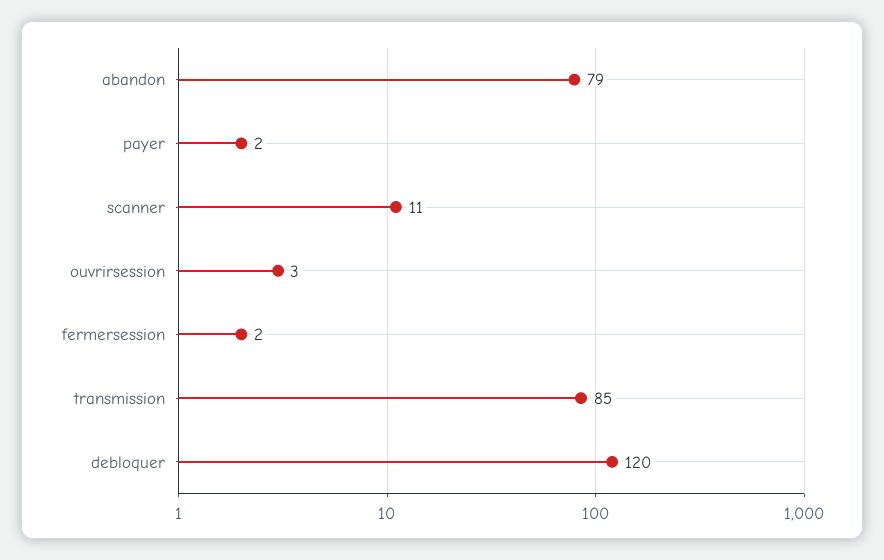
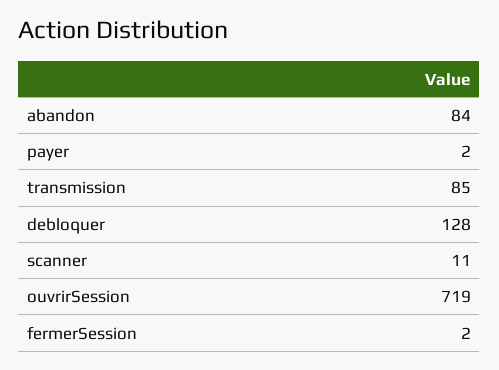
  {
-   "abandon": 79,
+   "abandon": 84,
    "payer": 2,
    "scanner": 11,
-   "ouvrirsession": 3,
+   "ouvrirsession": 719,
    "fermersession": 2,
    "transmission": 85,
-   "debloquer": 120
+   "debloquer": 128
  }

